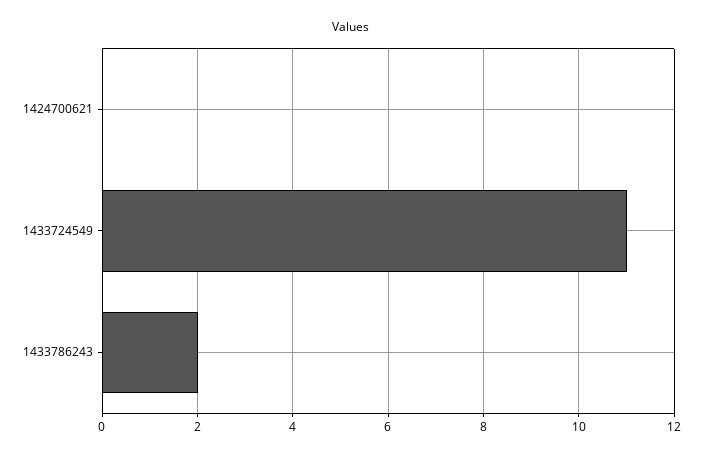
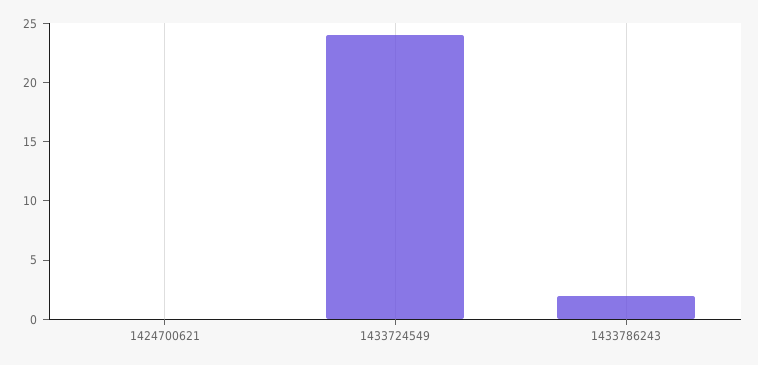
  {
    "1424700621": 0,
-   "1433724549": 11,
+   "1433724549": 24,
    "1433786243": 2
  }

